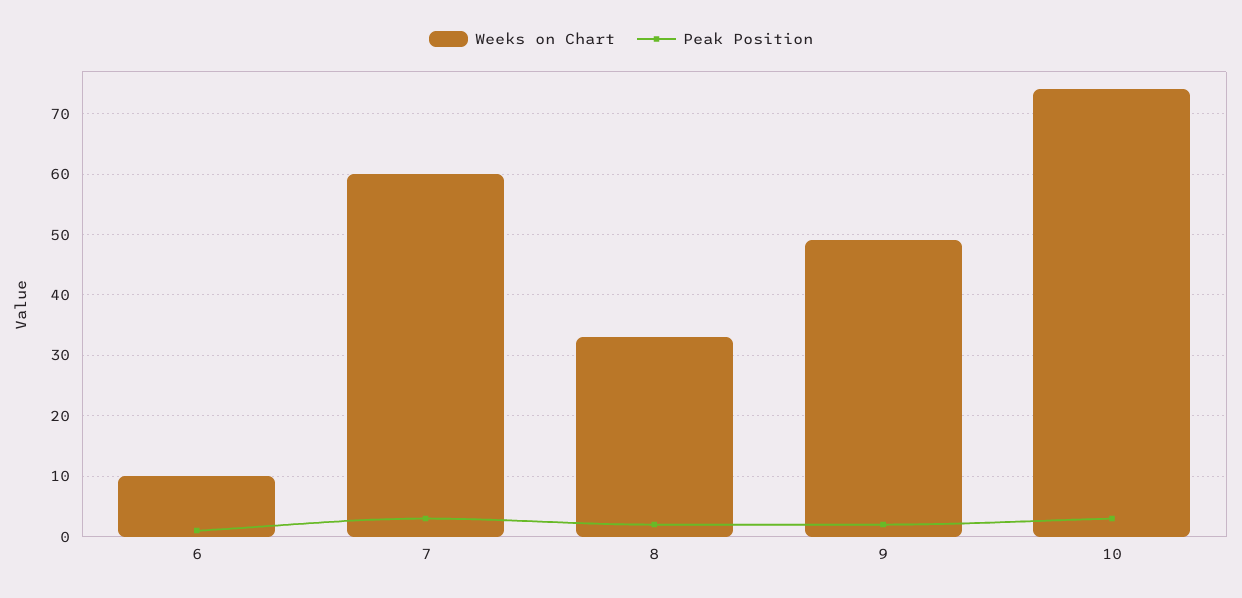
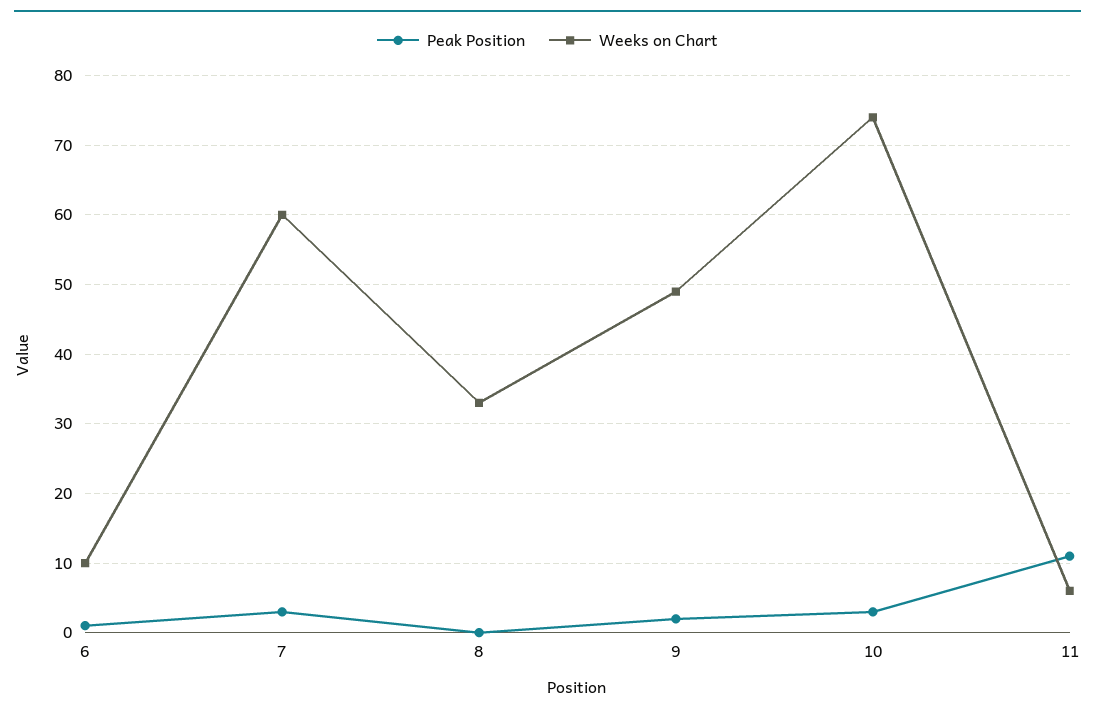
  {
    "Weeks on Chart": {
      "6": 10,
      "7": 60,
      "8": 33,
      "9": 49,
-     "10": 74
+     "10": 74,
+     "11": 6
    },
    "Peak Position": {
      "6": 1,
      "7": 3,
-     "8": 2,
+     "8": 0,
      "9": 2,
-     "10": 3
+     "10": 3,
+     "11": 11
    }
  }

